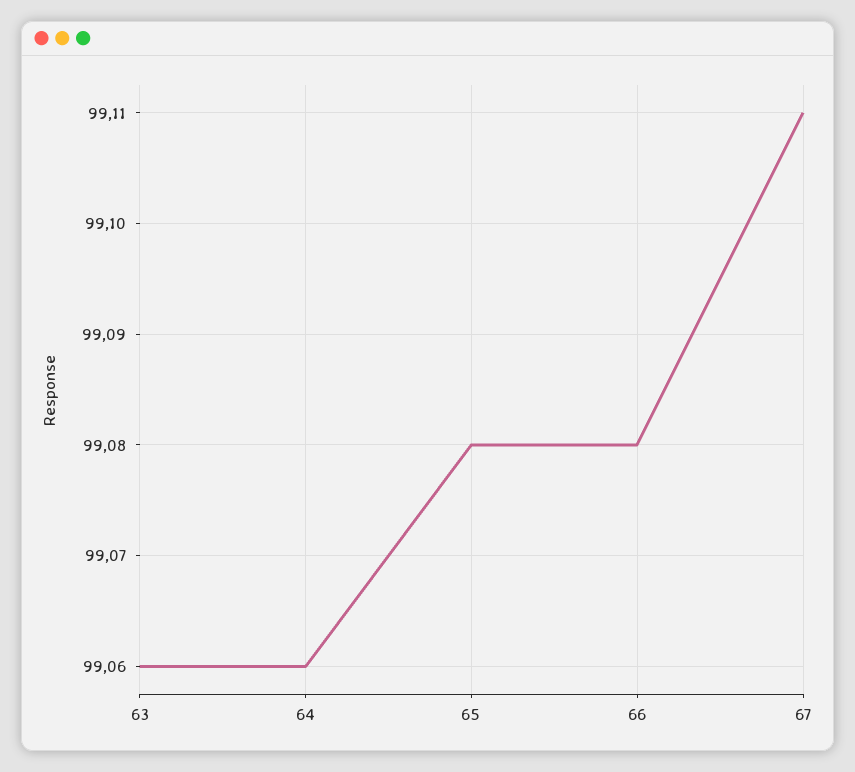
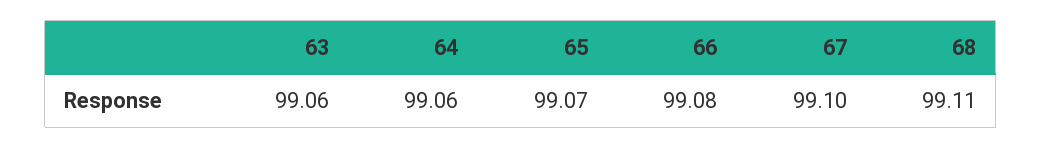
  {
    "63": 99.06,
    "64": 99.06,
-   "65": 99.08,
+   "65": 99.07,
    "66": 99.08,
-   "67": 99.11
+   "67": 99.1,
+   "68": 99.11
  }

